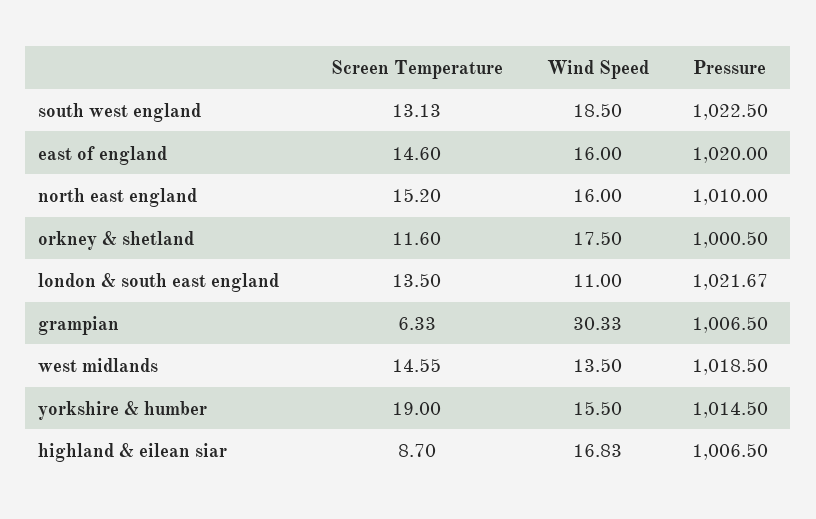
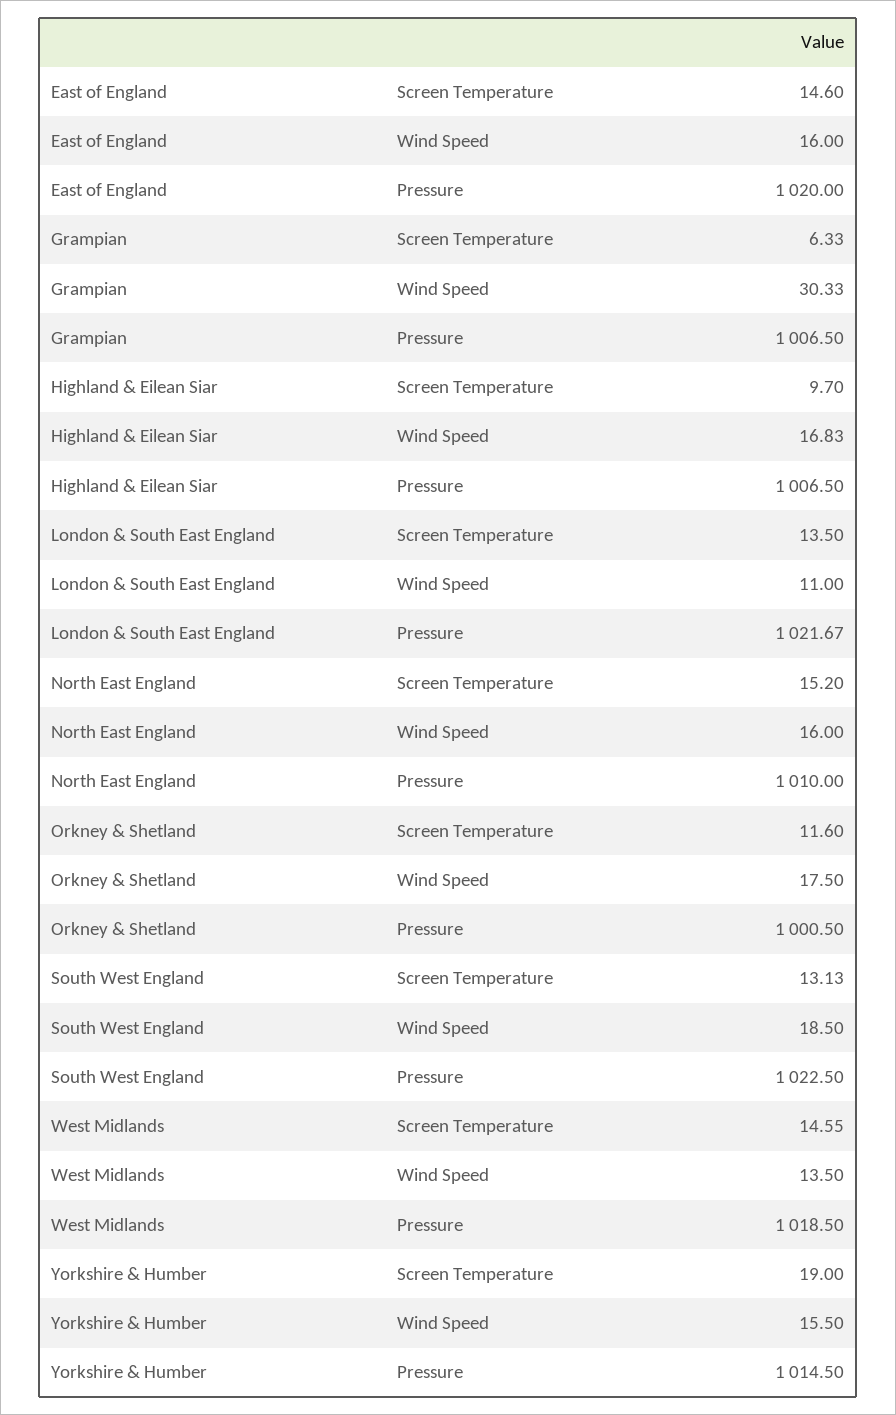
  {
    "Screen Temperature": {
      "south west england": 13.13,
      "east of england": 14.6,
      "north east england": 15.2,
      "orkney & shetland": 11.6,
      "london & south east england": 13.5,
      "grampian": 6.33,
      "west midlands": 14.55,
      "yorkshire & humber": 19,
-     "highland & eilean siar": 8.7
+     "highland & eilean siar": 9.7
    },
    "Wind Speed": {
      "south west england": 18.5,
      "east of england": 16,
      "north east england": 16,
      "orkney & shetland": 17.5,
      "london & south east england": 11,
      "grampian": 30.33,
      "west midlands": 13.5,
      "yorkshire & humber": 15.5,
      "highland & eilean siar": 16.83
    },
    "Pressure": {
      "south west england": 1022.5,
      "east of england": 1020,
      "north east england": 1010,
      "orkney & shetland": 1000.5,
      "london & south east england": 1021.67,
      "grampian": 1006.5,
      "west midlands": 1018.5,
      "yorkshire & humber": 1014.5,
      "highland & eilean siar": 1006.5
    }
  }

